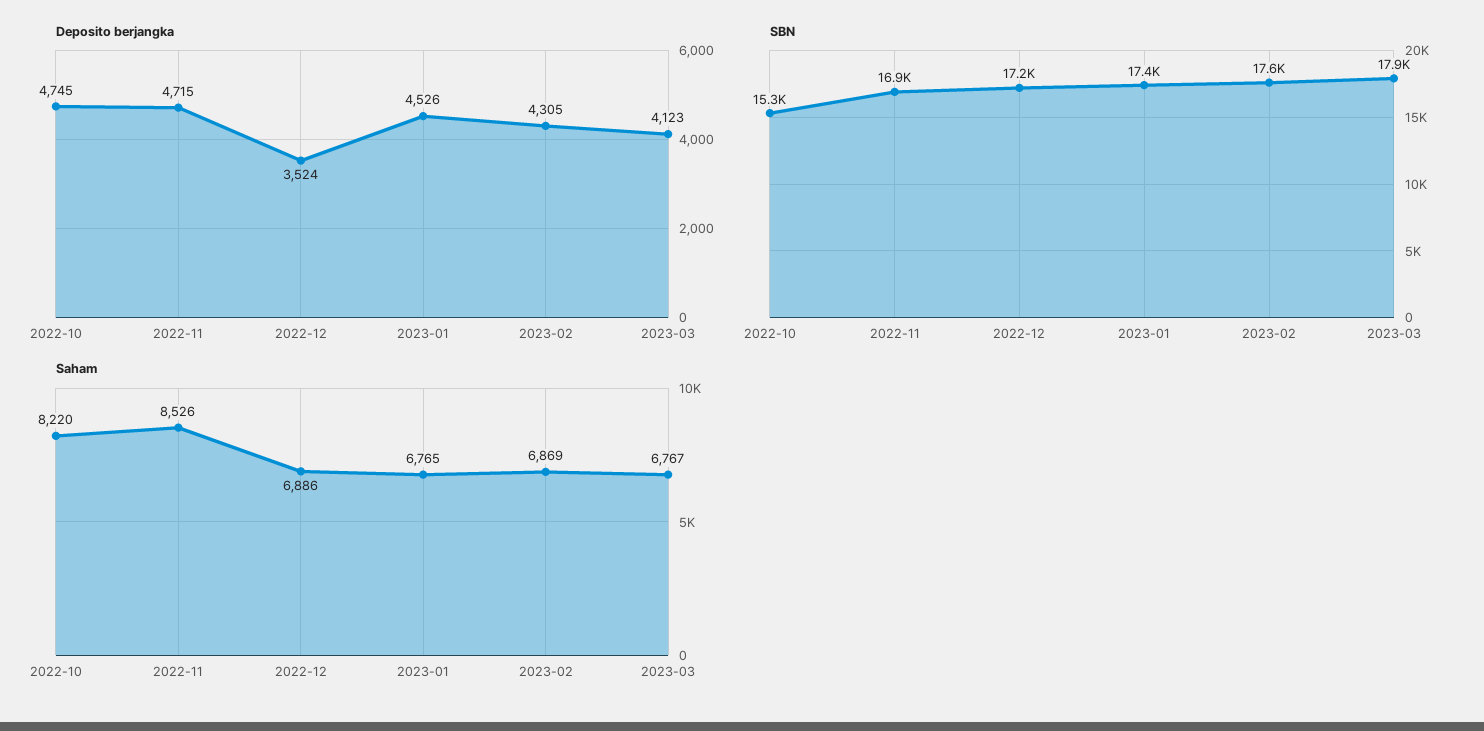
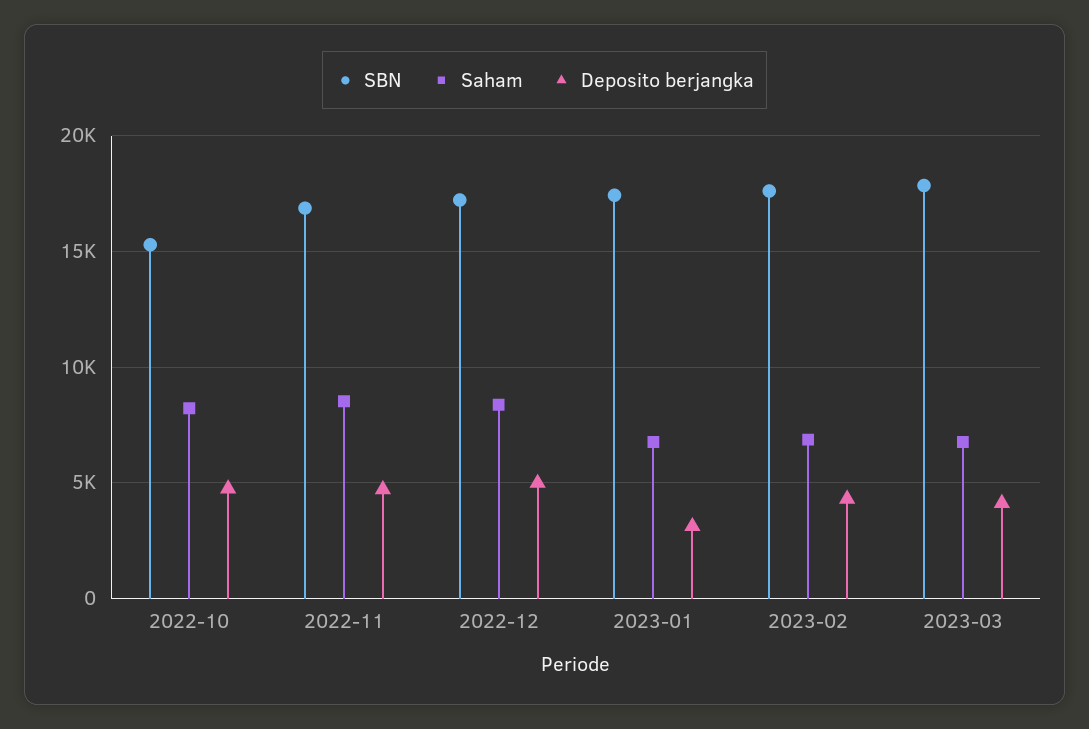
  {
    "Deposito berjangka": {
      "2022-10": 4745,
      "2022-11": 4715,
-     "2022-12": 3524,
+     "2022-12": 5000,
-     "2023-01": 4526,
+     "2023-01": 3000,
      "2023-02": 4305,
      "2023-03": 4123
    },
    "SBN": {
      "2022-10": 15300,
      "2022-11": 16900,
      "2022-12": 17200,
      "2023-01": 17400,
      "2023-02": 17600,
      "2023-03": 17900
    },
    "Saham": {
      "2022-10": 8220,
      "2022-11": 8526,
-     "2022-12": 6886,
+     "2022-12": 8500,
      "2023-01": 6765,
      "2023-02": 6869,
      "2023-03": 6767
    }
  }

